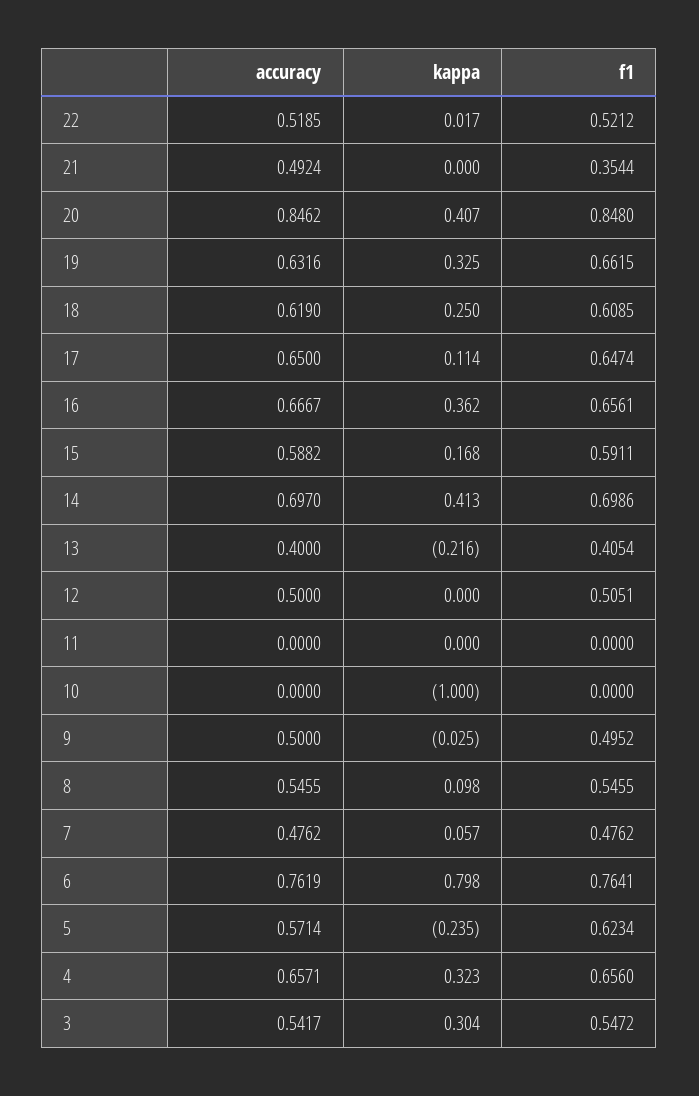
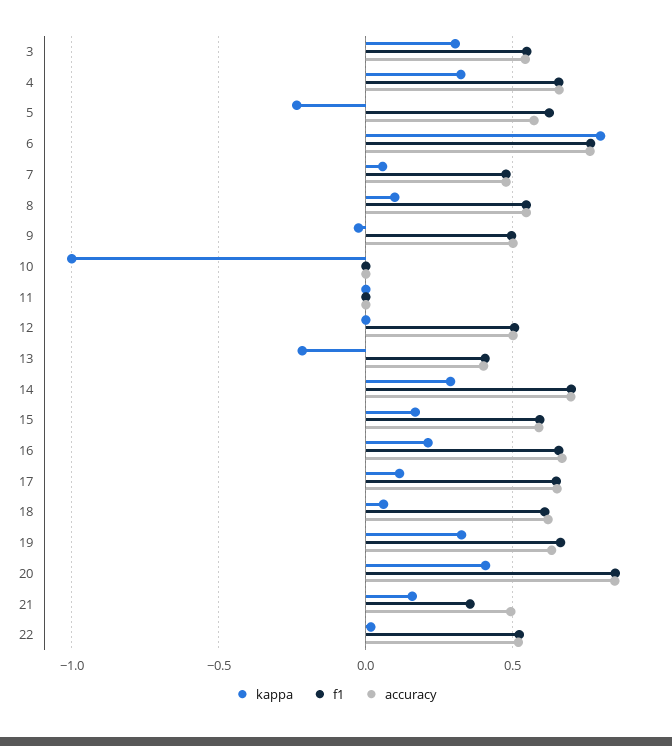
  {
    "accuracy": {
      "22": 0.5185,
      "21": 0.4924,
      "20": 0.8462,
      "19": 0.6316,
      "18": 0.619,
      "17": 0.65,
      "16": 0.6667,
      "15": 0.5882,
      "14": 0.697,
      "13": 0.4,
      "12": 0.5,
      "11": 0,
      "10": 0,
      "9": 0.5,
      "8": 0.5455,
      "7": 0.4762,
      "6": 0.7619,
      "5": 0.5714,
      "4": 0.6571,
      "3": 0.5417
    },
    "kappa": {
      "22": 0.017,
-     "21": 0,
+     "21": 0.15,
      "20": 0.407,
      "19": 0.325,
-     "18": 0.25,
+     "18": 0.05,
      "17": 0.114,
-     "16": 0.362,
+     "16": 0.2,
      "15": 0.168,
-     "14": 0.413,
+     "14": 0.3,
      "13": -0.216,
      "12": 0,
      "11": 0,
      "10": -1,
      "9": -0.025,
      "8": 0.098,
      "7": 0.057,
      "6": 0.798,
      "5": -0.235,
      "4": 0.323,
      "3": 0.304
    },
    "f1": {
      "22": 0.5212,
      "21": 0.3544,
      "20": 0.848,
      "19": 0.6615,
      "18": 0.6085,
      "17": 0.6474,
      "16": 0.6561,
      "15": 0.5911,
      "14": 0.6986,
      "13": 0.4054,
      "12": 0.5051,
      "11": 0,
      "10": 0,
      "9": 0.4952,
      "8": 0.5455,
      "7": 0.4762,
      "6": 0.7641,
      "5": 0.6234,
      "4": 0.656,
      "3": 0.5472
    }
  }

